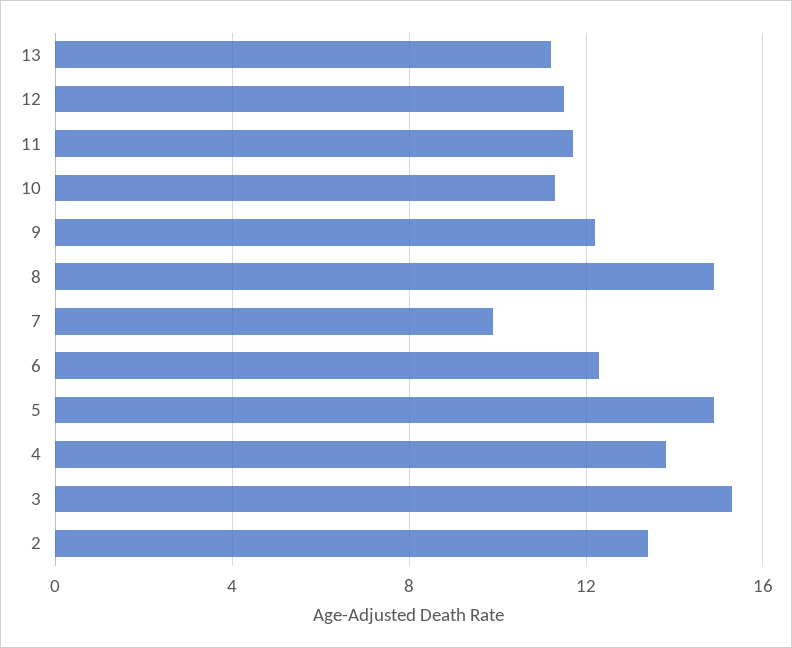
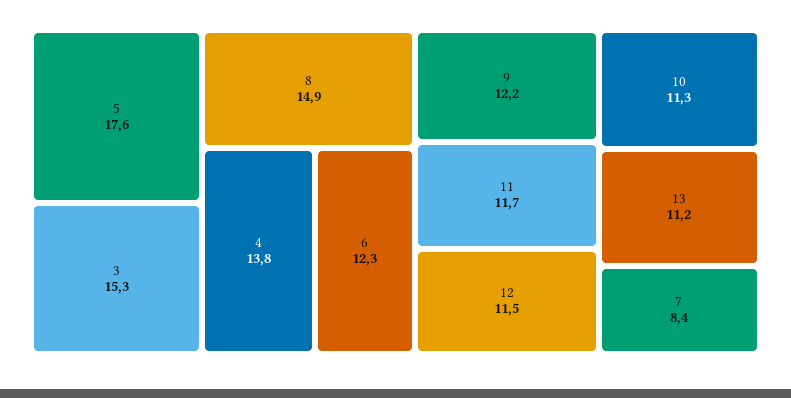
  {
    "13": 11.2,
    "12": 11.5,
    "11": 11.7,
    "10": 11.3,
    "9": 12.2,
    "8": 14.9,
-   "7": 10,
+   "7": 8.4,
    "6": 12.3,
-   "5": 15,
+   "5": 17.6,
    "4": 13.8,
-   "3": 15.3,
+   "3": 15.3
-   "2": 13.5
  }

